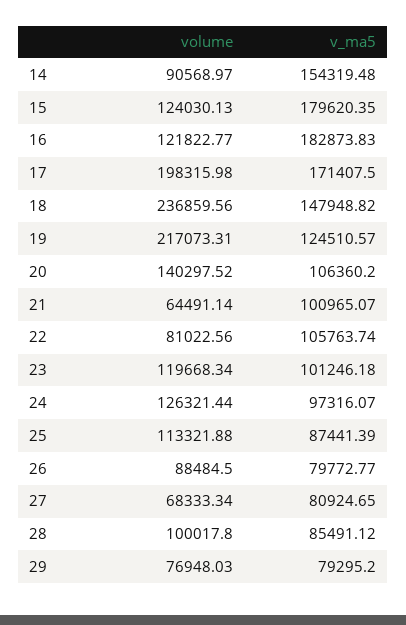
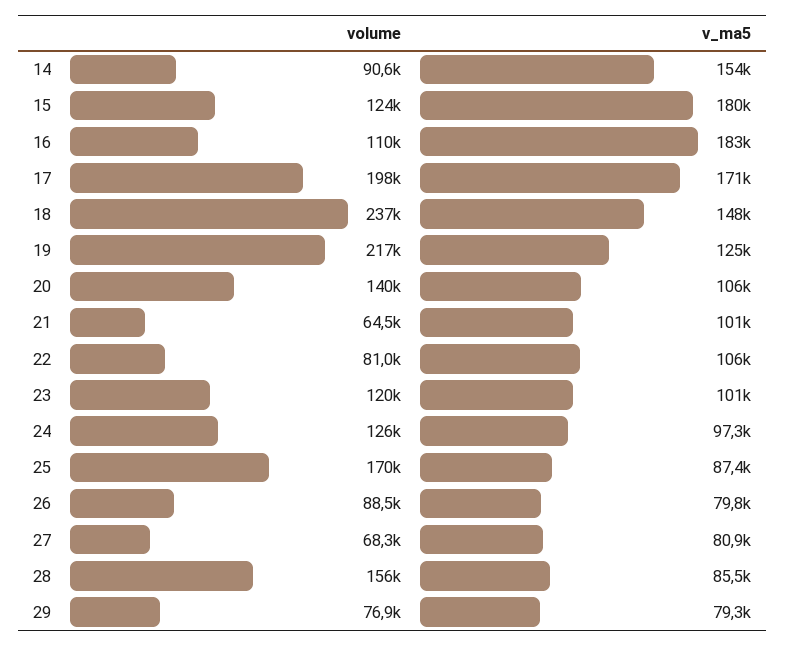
  {
    "volume": {
      "14": 90568.97,
      "15": 124030.13,
-     "16": 121822.77,
+     "16": 110000,
      "17": 198315.98,
      "18": 236859.56,
      "19": 217073.31,
      "20": 140297.52,
      "21": 64491.14,
      "22": 81022.56,
      "23": 119668.34,
      "24": 126321.44,
-     "25": 113321.88,
+     "25": 170000,
      "26": 88484.5,
      "27": 68333.34,
-     "28": 100017.8,
+     "28": 156000,
      "29": 76948.03
    },
    "v_ma5": {
      "14": 154319.48,
      "15": 179620.35,
      "16": 182873.83,
      "17": 171407.5,
      "18": 147948.82,
      "19": 124510.57,
      "20": 106360.2,
      "21": 100965.07,
      "22": 105763.74,
      "23": 101246.18,
      "24": 97316.07,
      "25": 87441.39,
      "26": 79772.77,
      "27": 80924.65,
      "28": 85491.12,
      "29": 79295.2
    }
  }

